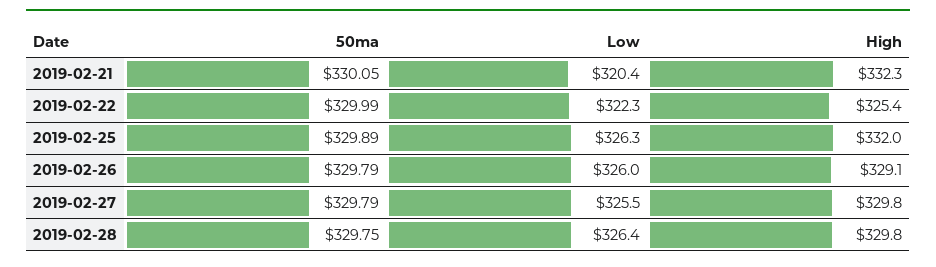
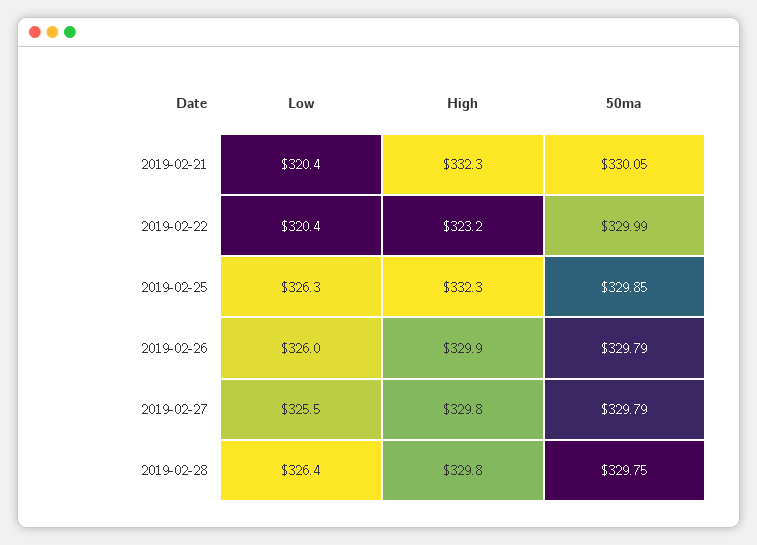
  {
    "50ma": {
      "2019-02-21": 330.05,
      "2019-02-22": 329.99,
-     "2019-02-25": 329.89,
+     "2019-02-25": 329.85,
      "2019-02-26": 329.79,
      "2019-02-27": 329.79,
      "2019-02-28": 329.75
    },
    "Low": {
      "2019-02-21": 320.4,
-     "2019-02-22": 322.3,
+     "2019-02-22": 320.4,
      "2019-02-25": 326.3,
      "2019-02-26": 326,
      "2019-02-27": 325.5,
      "2019-02-28": 326.4
    },
    "High": {
      "2019-02-21": 332.3,
-     "2019-02-22": 325.4,
+     "2019-02-22": 323.2,
-     "2019-02-25": 332,
+     "2019-02-25": 332.3,
-     "2019-02-26": 329.1,
+     "2019-02-26": 329.9,
      "2019-02-27": 329.8,
      "2019-02-28": 329.8
    }
  }

